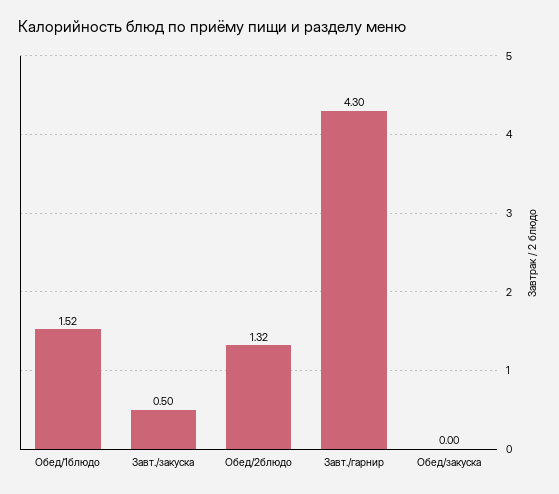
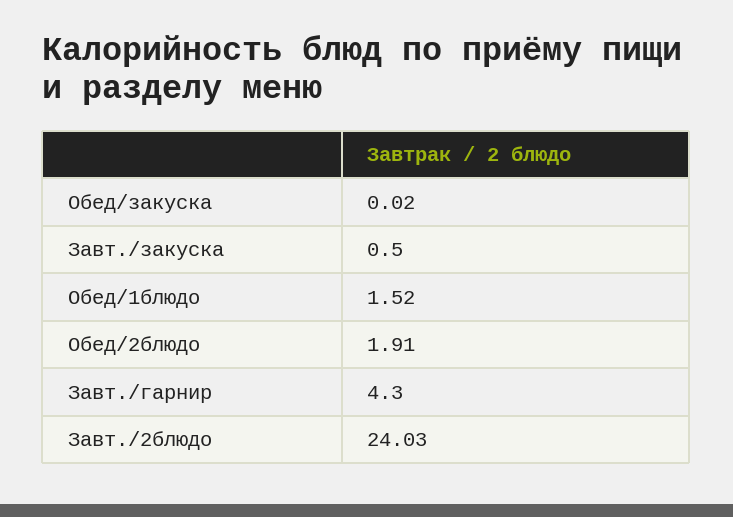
  {
    "Обед/1блюдо": 1.52,
    "Завт./закуска": 0.5,
-   "Обед/2блюдо": 1.32,
+   "Обед/2блюдо": 1.91,
    "Завт./гарнир": 4.3,
-   "Обед/закуска": 0
+   "Обед/закуска": 0.02,
+   "Завт./2блюдо": 24.03
  }

